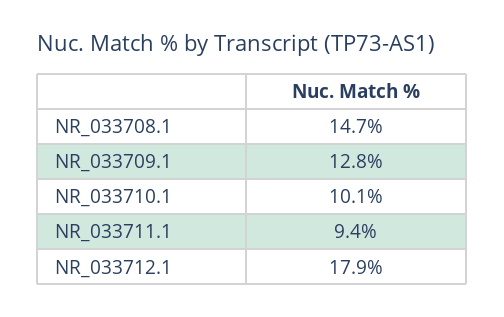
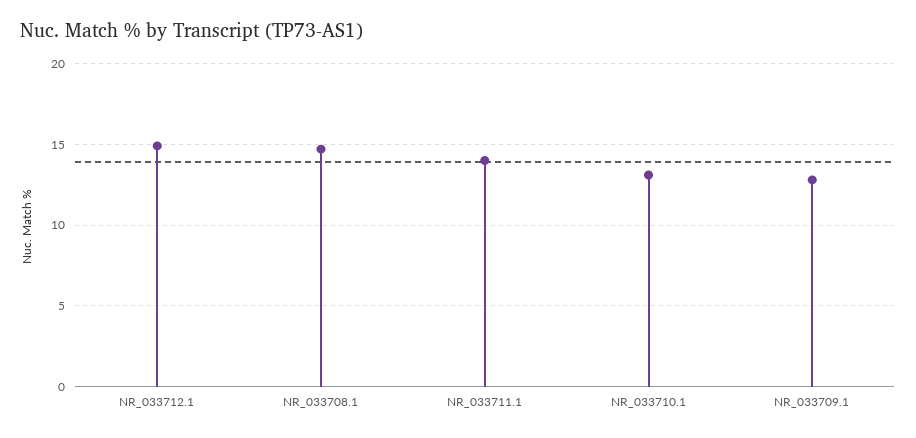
  {
    "NR_033708.1": 14.7,
    "NR_033709.1": 12.8,
-   "NR_033710.1": 10.1,
+   "NR_033710.1": 13,
-   "NR_033711.1": 9.4,
+   "NR_033711.1": 14,
-   "NR_033712.1": 17.9
+   "NR_033712.1": 15
  }

